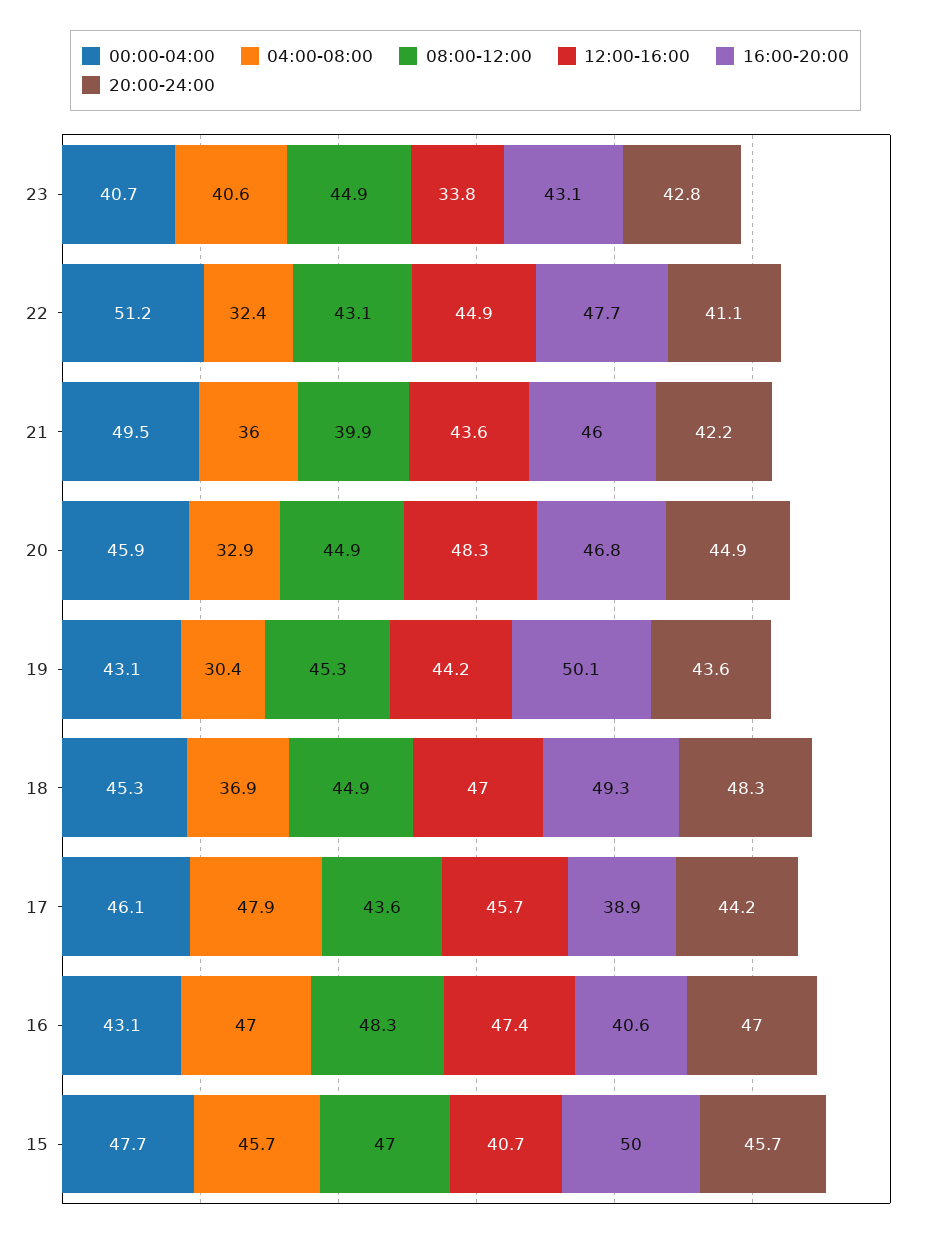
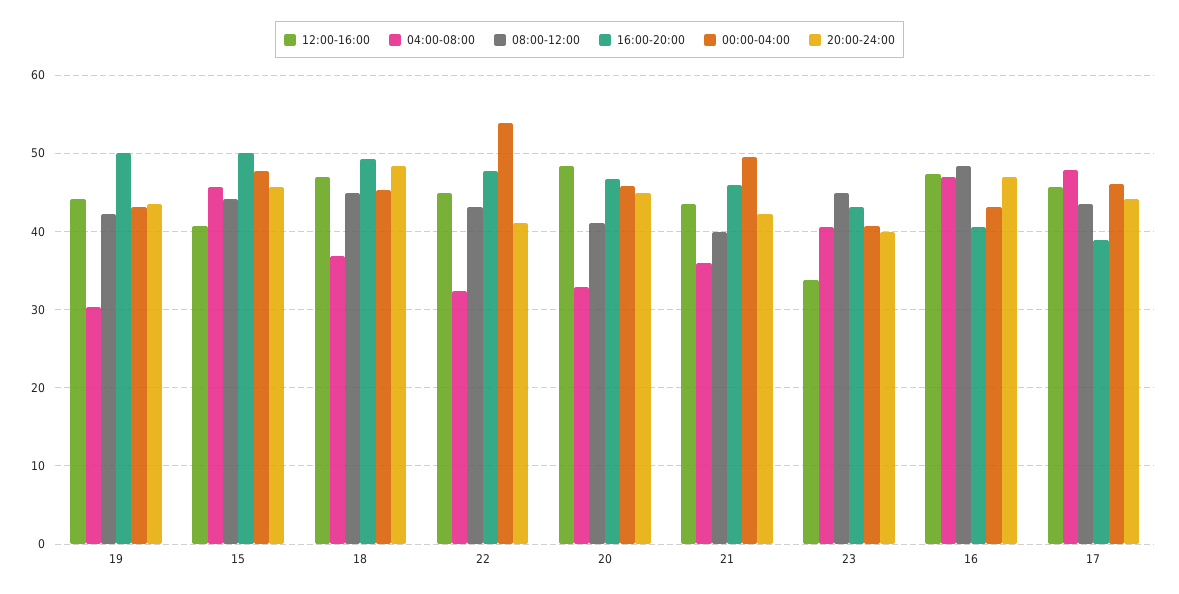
  {
    "00:00-04:00": {
      "23": 40.7,
-     "22": 51.2,
+     "22": 54,
      "21": 49.5,
      "20": 45.9,
      "19": 43.1,
      "18": 45.3,
      "17": 46.1,
      "16": 43.1,
      "15": 47.7
    },
    "04:00-08:00": {
      "23": 40.6,
      "22": 32.4,
      "21": 36,
      "20": 32.9,
      "19": 30.4,
      "18": 36.9,
      "17": 47.9,
      "16": 47,
      "15": 45.7
    },
    "08:00-12:00": {
      "23": 44.9,
      "22": 43.1,
      "21": 39.9,
-     "20": 44.9,
+     "20": 41,
-     "19": 45.3,
+     "19": 42,
      "18": 44.9,
      "17": 43.6,
      "16": 48.3,
-     "15": 47
+     "15": 44
    },
    "12:00-16:00": {
      "23": 33.8,
      "22": 44.9,
      "21": 43.6,
      "20": 48.3,
      "19": 44.2,
      "18": 47,
      "17": 45.7,
      "16": 47.4,
      "15": 40.7
    },
    "16:00-20:00": {
      "23": 43.1,
      "22": 47.7,
      "21": 46,
      "20": 46.8,
      "19": 50.1,
      "18": 49.3,
      "17": 38.9,
      "16": 40.6,
      "15": 50
    },
    "20:00-24:00": {
-     "23": 42.8,
+     "23": 40,
      "22": 41.1,
      "21": 42.2,
      "20": 44.9,
      "19": 43.6,
      "18": 48.3,
      "17": 44.2,
      "16": 47,
      "15": 45.7
    }
  }

